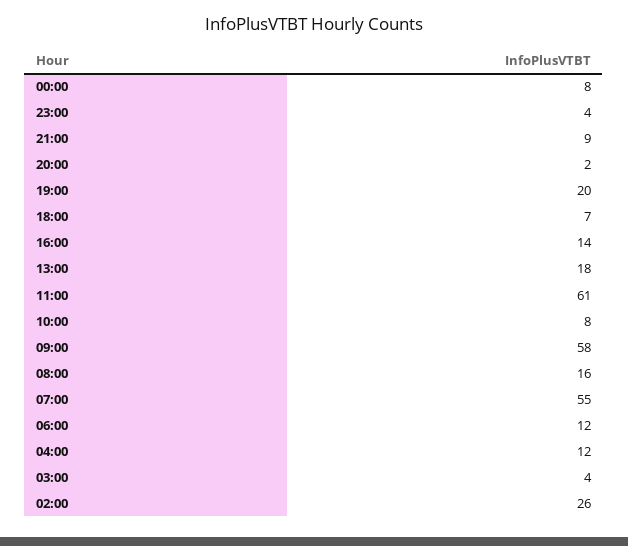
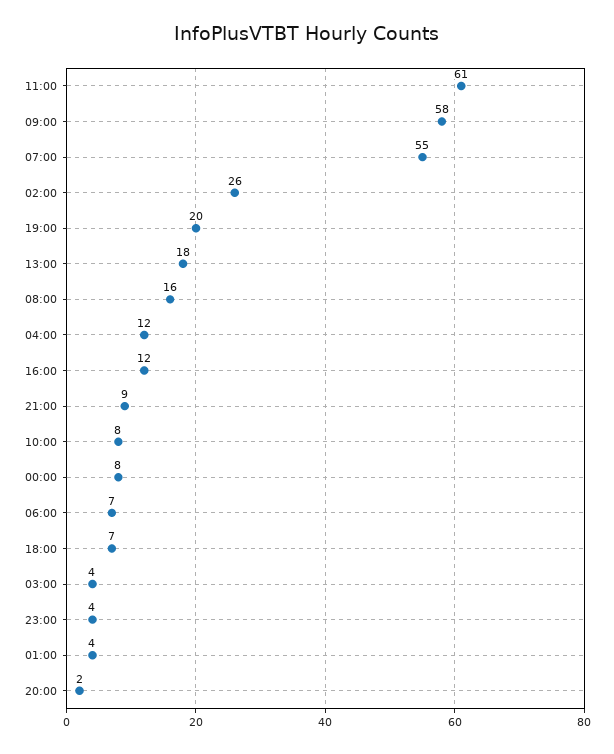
  {
    "00:00": 8,
    "23:00": 4,
    "21:00": 9,
    "20:00": 2,
    "19:00": 20,
    "18:00": 7,
-   "16:00": 14,
+   "16:00": 12,
    "13:00": 18,
    "11:00": 61,
    "10:00": 8,
    "09:00": 58,
    "08:00": 16,
    "07:00": 55,
-   "06:00": 12,
+   "06:00": 7,
    "04:00": 12,
    "03:00": 4,
-   "02:00": 26
+   "02:00": 26,
+   "01:00": 4
  }

